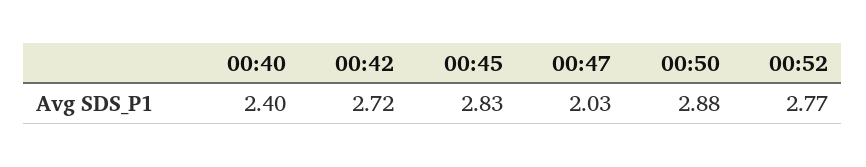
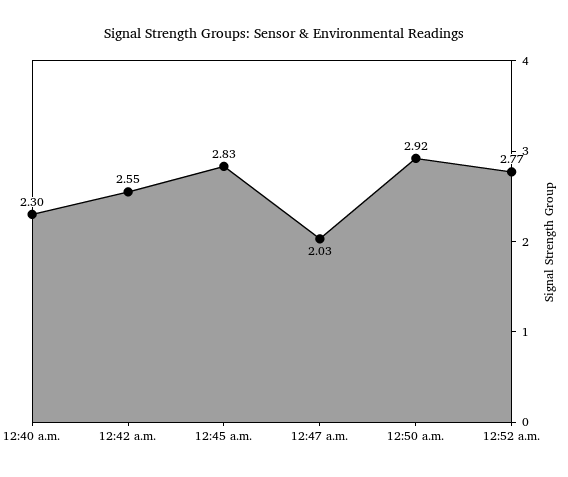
  {
-   "00:40": 2.4,
+   "00:40": 2.3,
-   "00:42": 2.72,
+   "00:42": 2.55,
    "00:45": 2.83,
    "00:47": 2.03,
-   "00:50": 2.88,
+   "00:50": 2.92,
    "00:52": 2.77
  }

